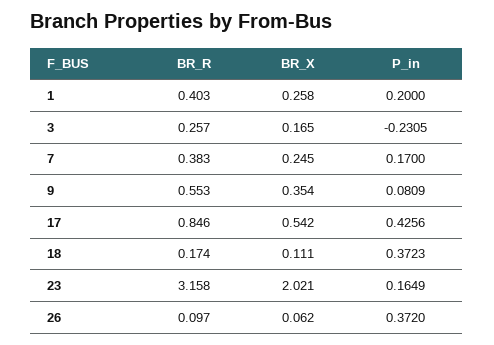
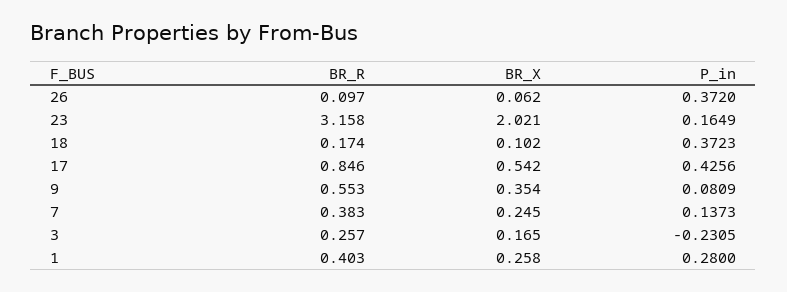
  {
    "BR_R": {
      "1": 0.403,
      "3": 0.257,
      "7": 0.383,
      "9": 0.553,
      "17": 0.846,
      "18": 0.174,
      "23": 3.158,
      "26": 0.097
    },
    "BR_X": {
      "1": 0.258,
      "3": 0.165,
      "7": 0.245,
      "9": 0.354,
      "17": 0.542,
-     "18": 0.111,
+     "18": 0.102,
      "23": 2.021,
      "26": 0.062
    },
    "P_in": {
-     "1": 0.2,
+     "1": 0.28,
      "3": -0.2305,
-     "7": 0.17,
+     "7": 0.1373,
      "9": 0.0809,
      "17": 0.4256,
      "18": 0.3723,
      "23": 0.1649,
      "26": 0.372
    }
  }

